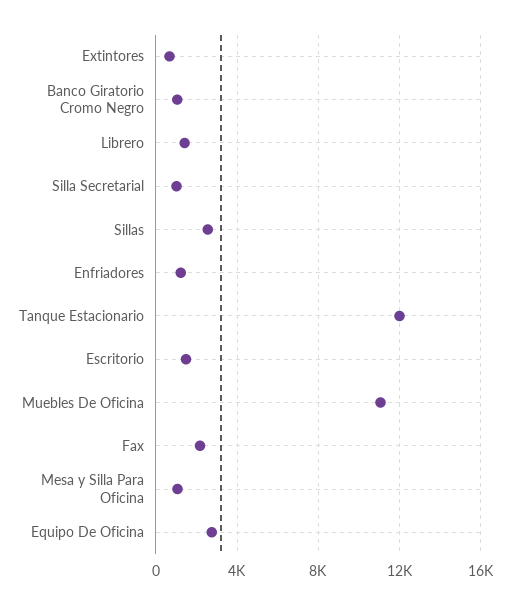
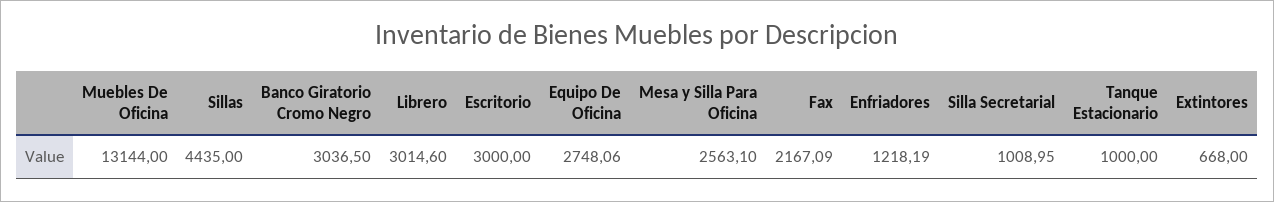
  {
    "Extintores": 668,
-   "Banco Giratorio Cromo Negro": 1000,
+   "Banco Giratorio Cromo Negro": 3036.5,
-   "Librero": 1500,
+   "Librero": 3014.6,
    "Silla Secretarial": 1008.95,
-   "Sillas": 2500,
+   "Sillas": 4435,
    "Enfriadores": 1218.19,
-   "Tanque Estacionario": 12000,
+   "Tanque Estacionario": 1000,
-   "Escritorio": 1500,
+   "Escritorio": 3000,
-   "Muebles De Oficina": 11000,
+   "Muebles De Oficina": 13144,
    "Fax": 2167.09,
-   "Mesa y Silla Para Oficina": 1000,
+   "Mesa y Silla Para Oficina": 2563.1,
    "Equipo De Oficina": 2748.06
  }

